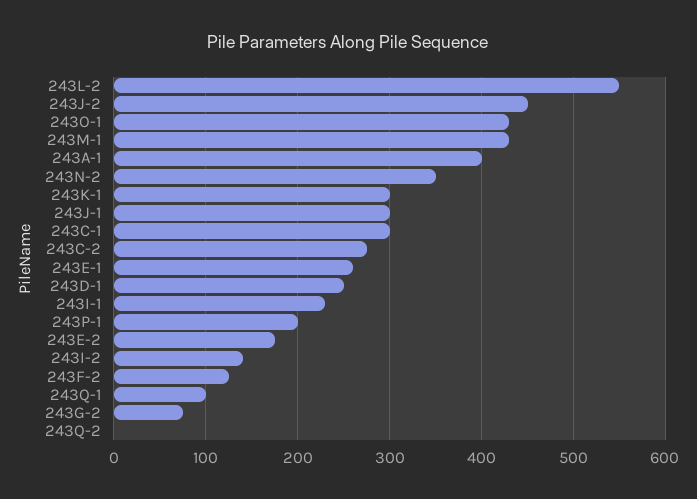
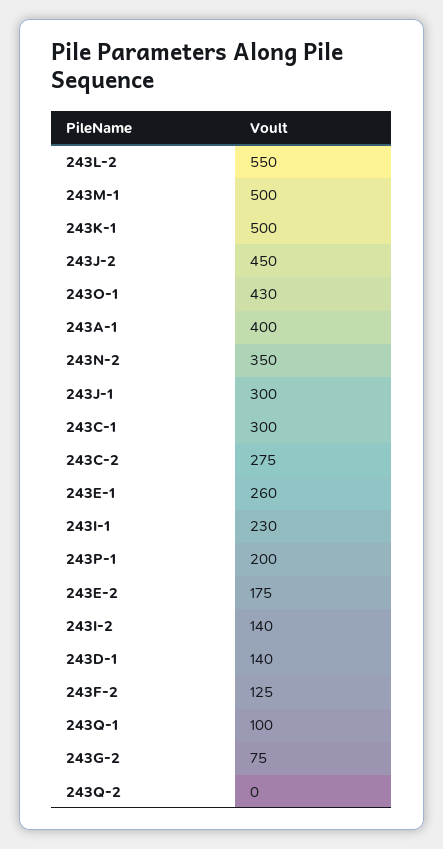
  {
    "243L-2": 550,
    "243J-2": 450,
    "243O-1": 430,
-   "243M-1": 430,
+   "243M-1": 500,
    "243A-1": 400,
    "243N-2": 350,
-   "243K-1": 300,
+   "243K-1": 500,
    "243J-1": 300,
    "243C-1": 300,
    "243C-2": 275,
    "243E-1": 260,
-   "243D-1": 250,
+   "243D-1": 140,
    "243I-1": 230,
    "243P-1": 200,
    "243E-2": 175,
    "243I-2": 140,
    "243F-2": 125,
    "243Q-1": 100,
    "243G-2": 75,
    "243Q-2": 0
  }

